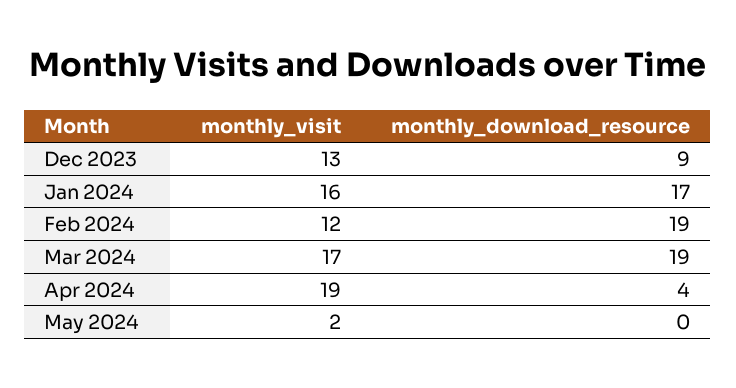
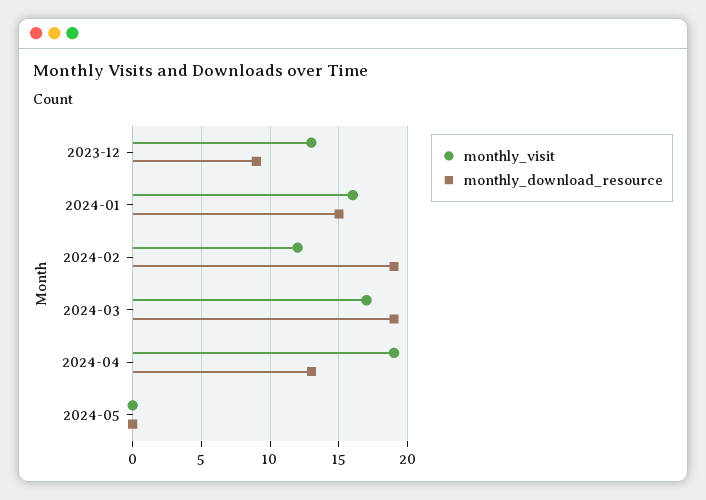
  {
    "monthly_visit": {
      "Dec 2023": 13,
      "Jan 2024": 16,
      "Feb 2024": 12,
      "Mar 2024": 17,
      "Apr 2024": 19,
-     "May 2024": 2
+     "May 2024": 0
    },
    "monthly_download_resource": {
      "Dec 2023": 9,
-     "Jan 2024": 17,
+     "Jan 2024": 15,
      "Feb 2024": 19,
      "Mar 2024": 19,
-     "Apr 2024": 4,
+     "Apr 2024": 13,
      "May 2024": 0
    }
  }

